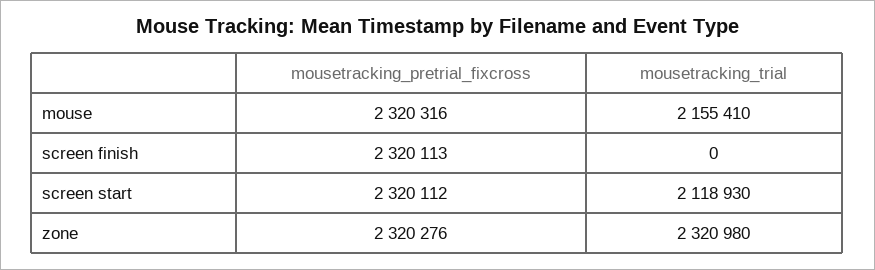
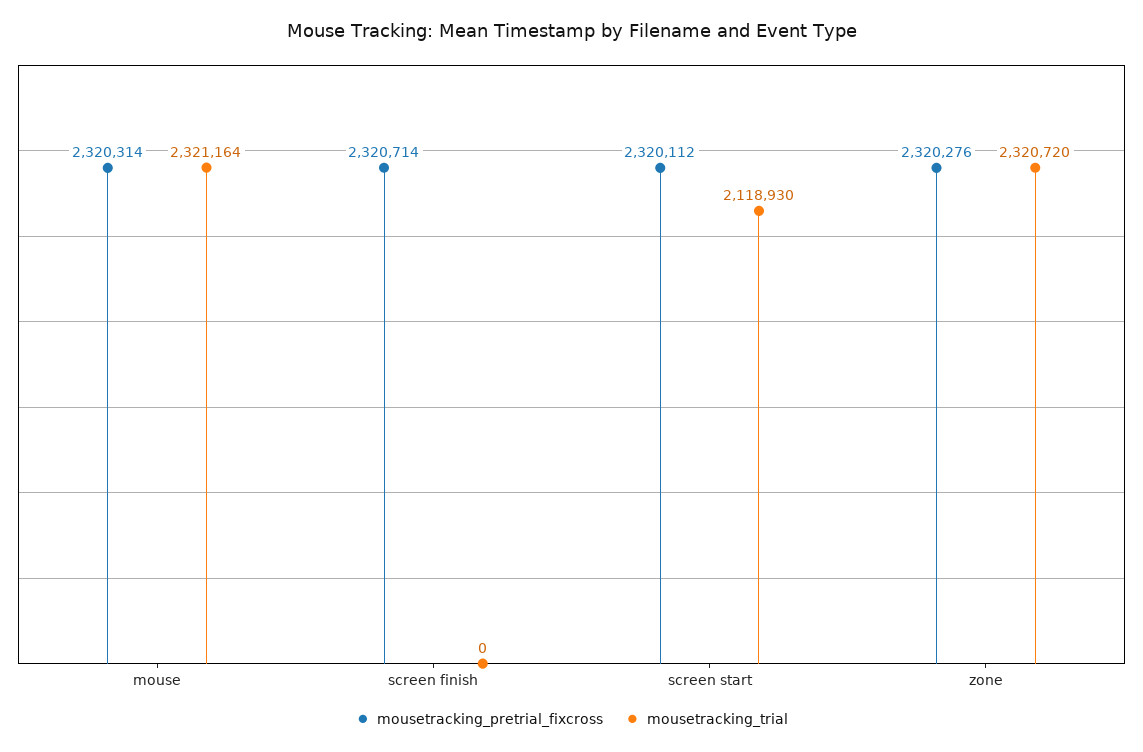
  {
    "mousetracking_pretrial_fixcross": {
-     "mouse": 2320316,
+     "mouse": 2320314,
-     "screen finish": 2320113,
+     "screen finish": 2320714,
      "screen start": 2320112,
      "zone": 2320276
    },
    "mousetracking_trial": {
-     "mouse": 2155410,
+     "mouse": 2321164,
      "screen finish": 0,
      "screen start": 2118930,
-     "zone": 2320980
+     "zone": 2320720
    }
  }

